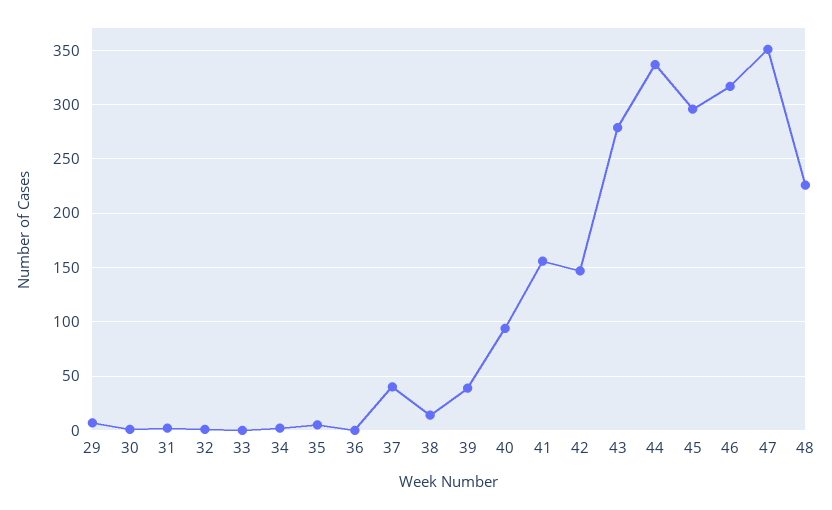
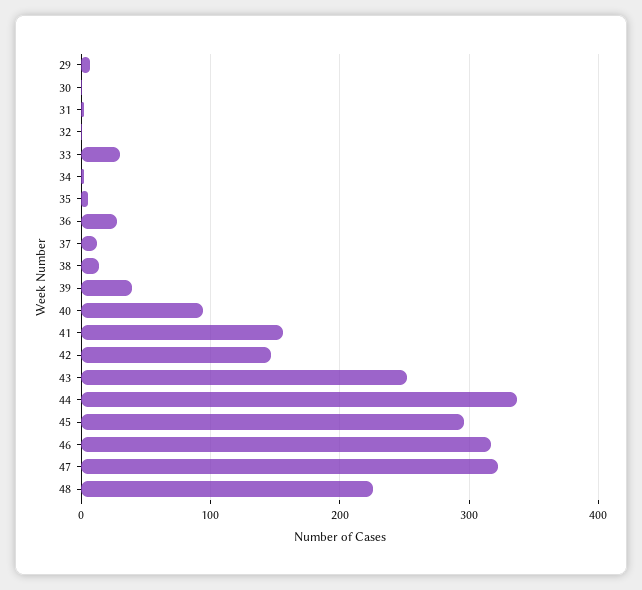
  {
    "29": 10,
    "30": 0,
    "31": 0,
    "32": 0,
-   "33": 0,
+   "33": 30,
    "34": 0,
    "35": 10,
-   "36": 0,
+   "36": 30,
-   "37": 40,
+   "37": 10,
    "38": 10,
    "39": 40,
    "40": 90,
    "41": 160,
    "42": 150,
-   "43": 280,
+   "43": 250,
    "44": 340,
    "45": 300,
    "46": 320,
-   "47": 350,
+   "47": 320,
    "48": 230
  }

